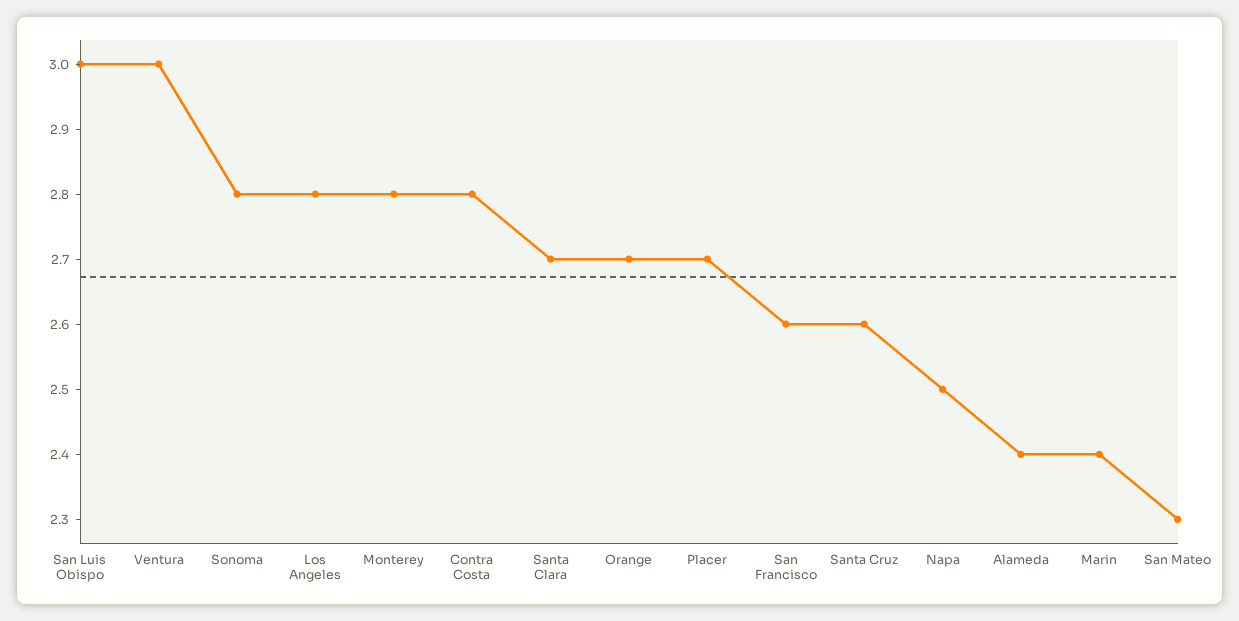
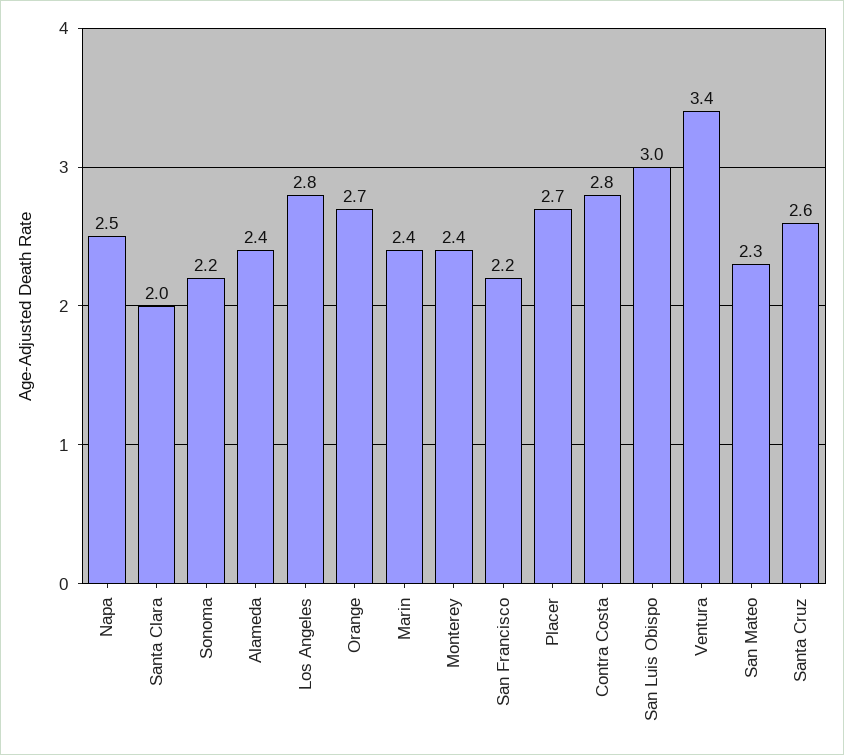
  {
    "San Luis Obispo": 3,
-   "Ventura": 3,
+   "Ventura": 3.4,
-   "Sonoma": 2.8,
+   "Sonoma": 2.2,
    "Los Angeles": 2.8,
-   "Monterey": 2.8,
+   "Monterey": 2.4,
    "Contra Costa": 2.8,
-   "Santa Clara": 2.7,
+   "Santa Clara": 2,
    "Orange": 2.7,
    "Placer": 2.7,
-   "San Francisco": 2.6,
+   "San Francisco": 2.2,
    "Santa Cruz": 2.6,
    "Napa": 2.5,
    "Alameda": 2.4,
    "Marin": 2.4,
    "San Mateo": 2.3
  }

